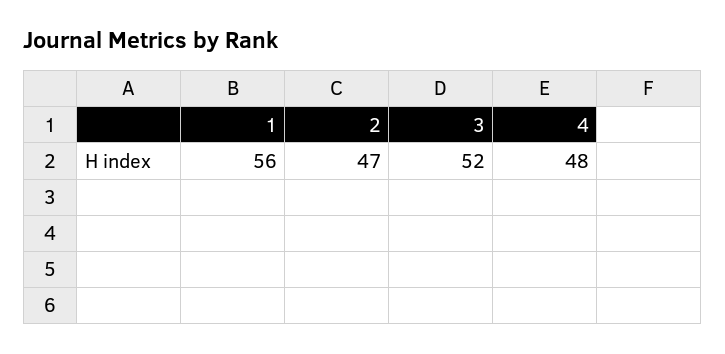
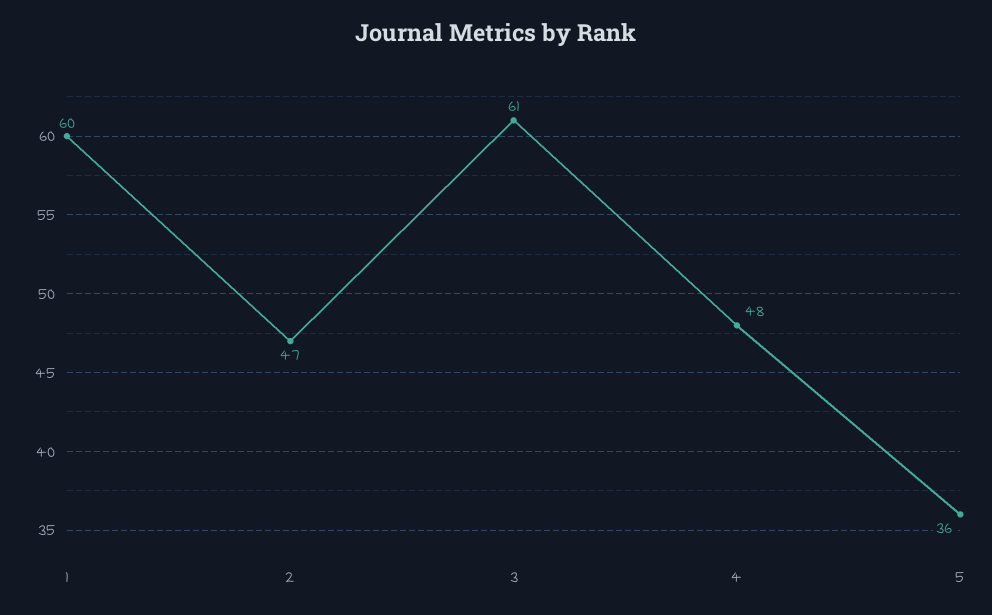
  {
-   "1": 56,
+   "1": 60,
    "2": 47,
-   "3": 52,
+   "3": 61,
-   "4": 48
+   "4": 48,
+   "5": 36
  }

